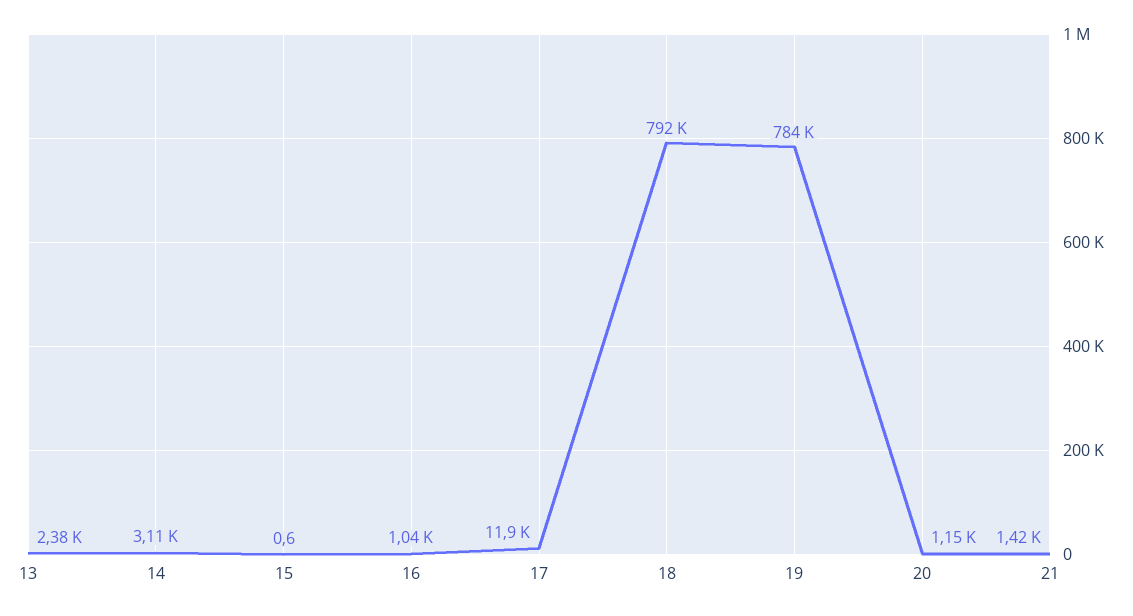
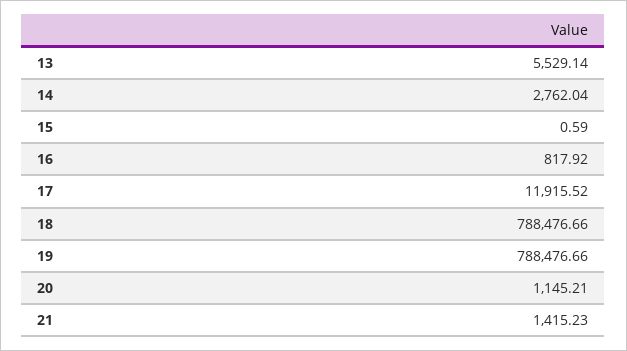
  {
-   "13": 2380,
+   "13": 5529.14,
-   "14": 3110,
+   "14": 2762.04,
    "15": 0.59,
-   "16": 1040,
+   "16": 817.92,
    "17": 11915.52,
-   "18": 792000,
+   "18": 788476.66,
-   "19": 784000,
+   "19": 788476.66,
    "20": 1145.21,
    "21": 1415.23
  }

